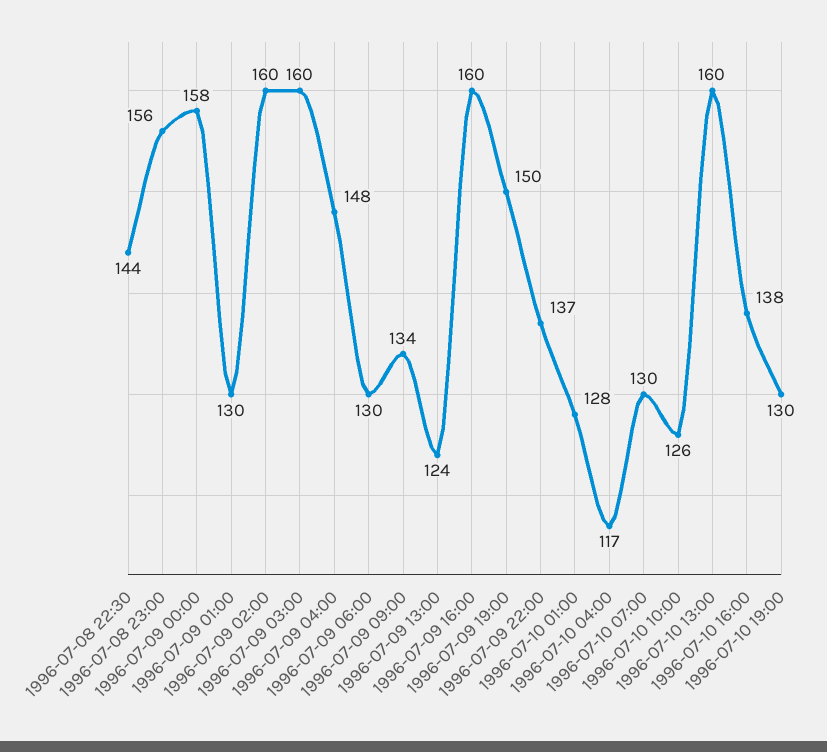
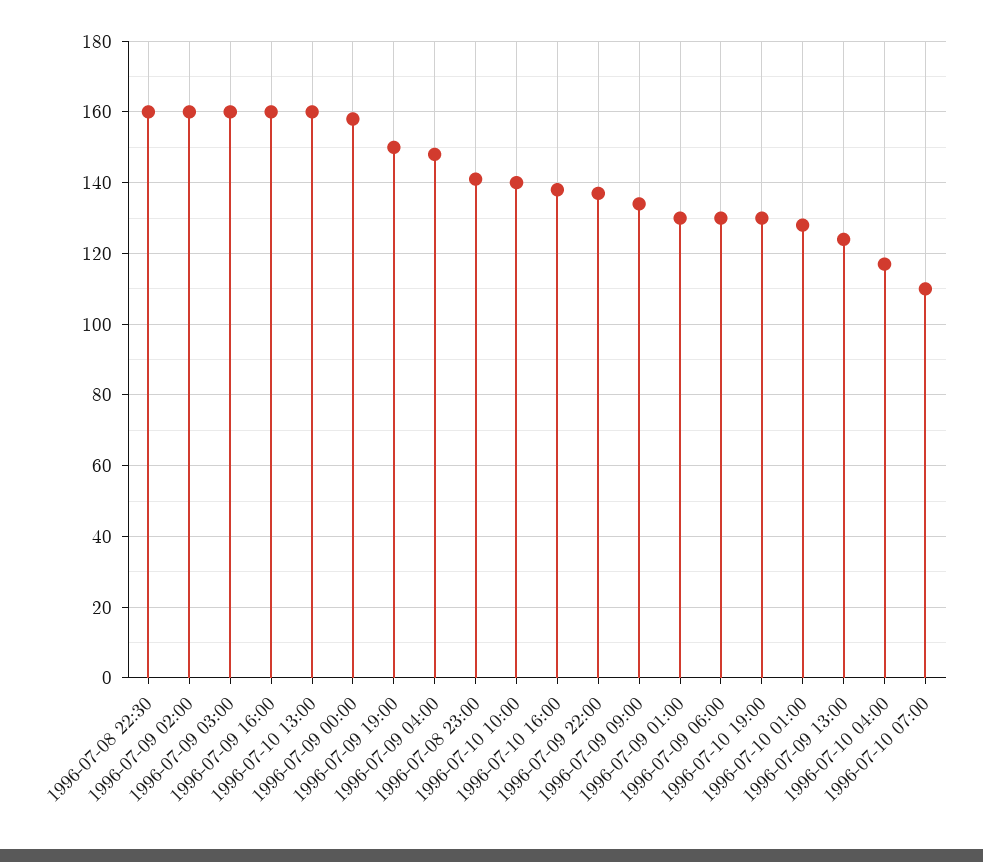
  {
-   "1996-07-08 22:30": 144,
+   "1996-07-08 22:30": 160,
-   "1996-07-08 23:00": 156,
+   "1996-07-08 23:00": 140,
    "1996-07-09 00:00": 158,
    "1996-07-09 01:00": 130,
    "1996-07-09 02:00": 160,
    "1996-07-09 03:00": 160,
    "1996-07-09 04:00": 148,
    "1996-07-09 06:00": 130,
    "1996-07-09 09:00": 134,
    "1996-07-09 13:00": 124,
    "1996-07-09 16:00": 160,
    "1996-07-09 19:00": 150,
    "1996-07-09 22:00": 137,
    "1996-07-10 01:00": 128,
    "1996-07-10 04:00": 117,
-   "1996-07-10 07:00": 130,
+   "1996-07-10 07:00": 110,
-   "1996-07-10 10:00": 126,
+   "1996-07-10 10:00": 140,
    "1996-07-10 13:00": 160,
    "1996-07-10 16:00": 138,
    "1996-07-10 19:00": 130
  }

